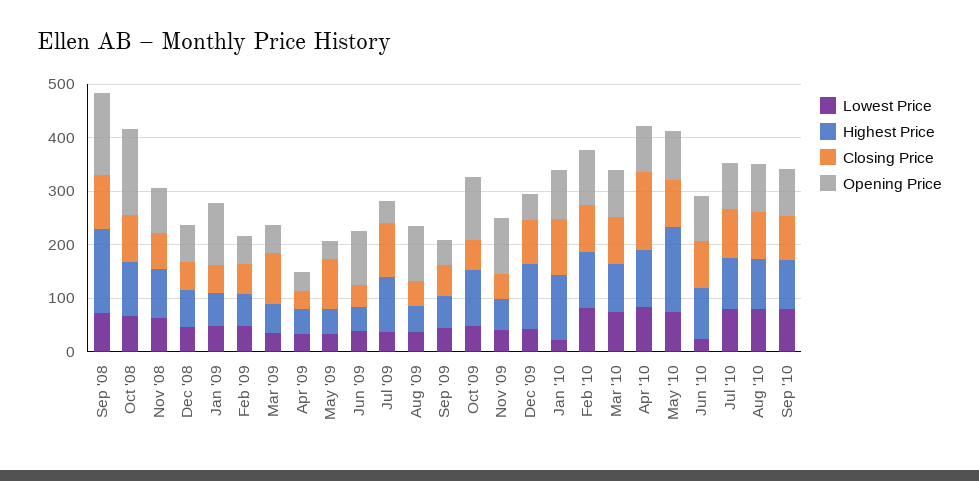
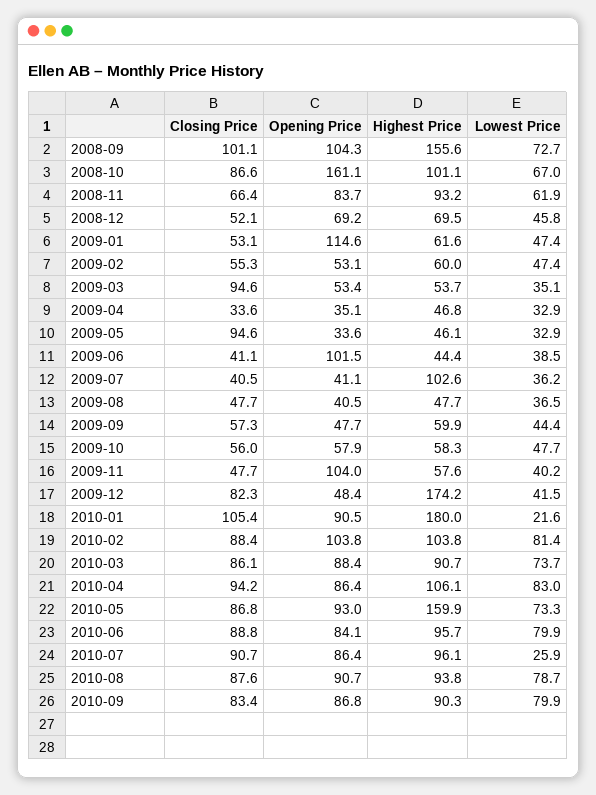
  {
    "Lowest Price": {
      "Sep '08": 72.7,
      "Oct '08": 67,
      "Nov '08": 61.9,
      "Dec '08": 45.8,
      "Jan '09": 47.4,
      "Feb '09": 47.4,
      "Mar '09": 35.1,
      "Apr '09": 32.9,
      "May '09": 32.9,
      "Jun '09": 38.5,
      "Jul '09": 36.2,
      "Aug '09": 36.5,
      "Sep '09": 44.4,
      "Oct '09": 47.7,
      "Nov '09": 40.2,
      "Dec '09": 41.5,
      "Jan '10": 21.6,
      "Feb '10": 81.4,
      "Mar '10": 73.7,
      "Apr '10": 83,
      "May '10": 73.3,
-     "Jun '10": 20,
+     "Jun '10": 79.9,
-     "Jul '10": 80,
+     "Jul '10": 25.9,
      "Aug '10": 78.7,
      "Sep '10": 79.9
    },
    "Highest Price": {
      "Sep '08": 155.6,
      "Oct '08": 101.1,
      "Nov '08": 93.2,
      "Dec '08": 69.5,
      "Jan '09": 61.6,
      "Feb '09": 60,
      "Mar '09": 53.7,
      "Apr '09": 46.8,
      "May '09": 46.1,
      "Jun '09": 44.4,
      "Jul '09": 102.6,
      "Aug '09": 47.7,
      "Sep '09": 59.9,
-     "Oct '09": 100,
+     "Oct '09": 58.3,
      "Nov '09": 57.6,
-     "Dec '09": 120,
+     "Dec '09": 174.2,
-     "Jan '10": 120,
+     "Jan '10": 180,
      "Feb '10": 103.8,
      "Mar '10": 90.7,
      "Apr '10": 106.1,
      "May '10": 159.9,
      "Jun '10": 95.7,
      "Jul '10": 96.1,
      "Aug '10": 93.8,
      "Sep '10": 90.3
    },
    "Closing Price": {
      "Sep '08": 101.1,
      "Oct '08": 86.6,
      "Nov '08": 66.4,
      "Dec '08": 52.1,
      "Jan '09": 53.1,
      "Feb '09": 55.3,
      "Mar '09": 94.6,
      "Apr '09": 33.6,
      "May '09": 94.6,
      "Jun '09": 41.1,
-     "Jul '09": 100,
+     "Jul '09": 40.5,
      "Aug '09": 47.7,
      "Sep '09": 57.3,
      "Oct '09": 56,
      "Nov '09": 47.7,
      "Dec '09": 82.3,
      "Jan '10": 105.4,
      "Feb '10": 88.4,
      "Mar '10": 86.1,
-     "Apr '10": 140,
+     "Apr '10": 94.2,
      "May '10": 86.8,
      "Jun '10": 88.8,
      "Jul '10": 90.7,
      "Aug '10": 87.6,
      "Sep '10": 83.4
    },
    "Opening Price": {
-     "Sep '08": 160,
+     "Sep '08": 104.3,
      "Oct '08": 161.1,
      "Nov '08": 83.7,
      "Dec '08": 69.2,
      "Jan '09": 114.6,
      "Feb '09": 53.1,
      "Mar '09": 53.4,
      "Apr '09": 35.1,
      "May '09": 33.6,
      "Jun '09": 101.5,
      "Jul '09": 41.1,
-     "Aug '09": 100,
+     "Aug '09": 40.5,
      "Sep '09": 47.7,
-     "Oct '09": 120,
+     "Oct '09": 57.9,
      "Nov '09": 104,
      "Dec '09": 48.4,
      "Jan '10": 90.5,
      "Feb '10": 103.8,
      "Mar '10": 88.4,
      "Apr '10": 86.4,
      "May '10": 93,
      "Jun '10": 84.1,
      "Jul '10": 86.4,
      "Aug '10": 90.7,
      "Sep '10": 86.8
    }
  }

